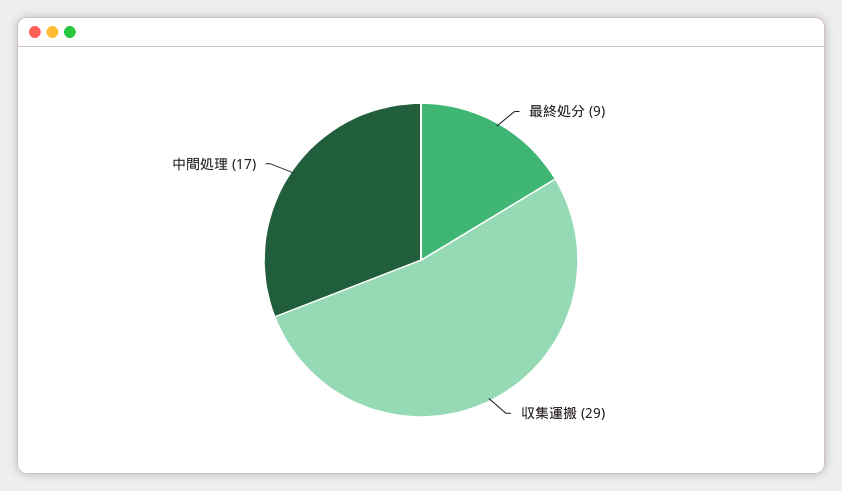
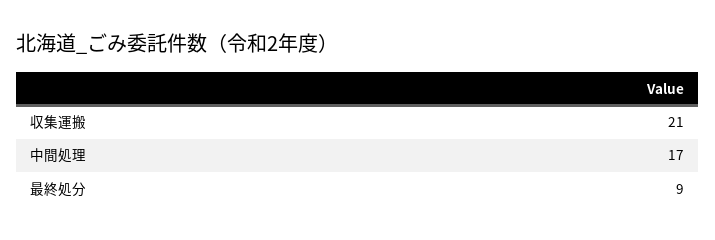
  {
    "最終処分": 9,
-   "収集運搬": 29,
+   "収集運搬": 21,
    "中間処理": 17
  }

